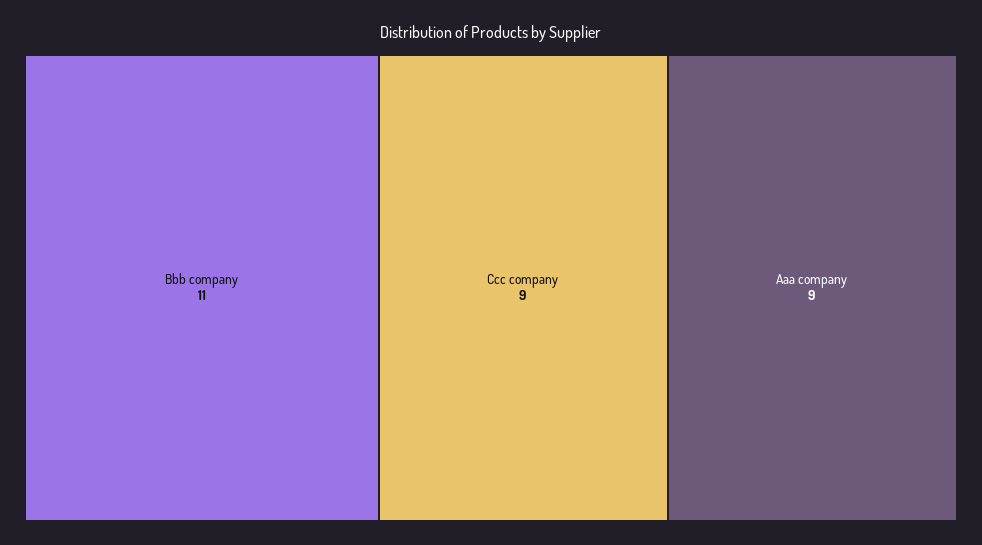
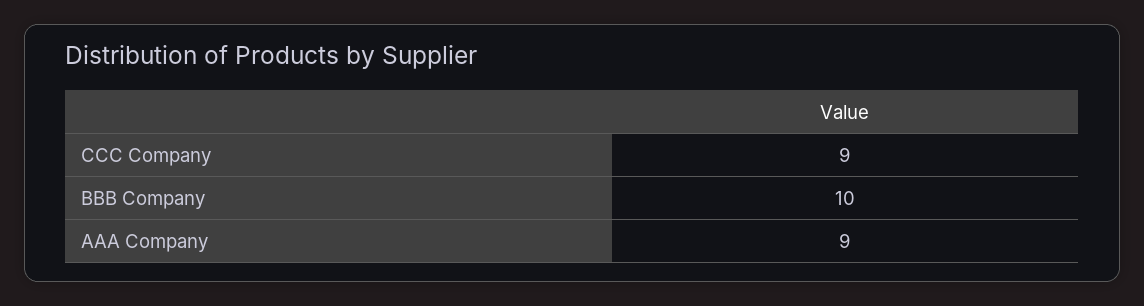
  {
-   "Bbb company": 11,
+   "Bbb company": 10,
    "Ccc company": 9,
    "Aaa company": 9
  }

